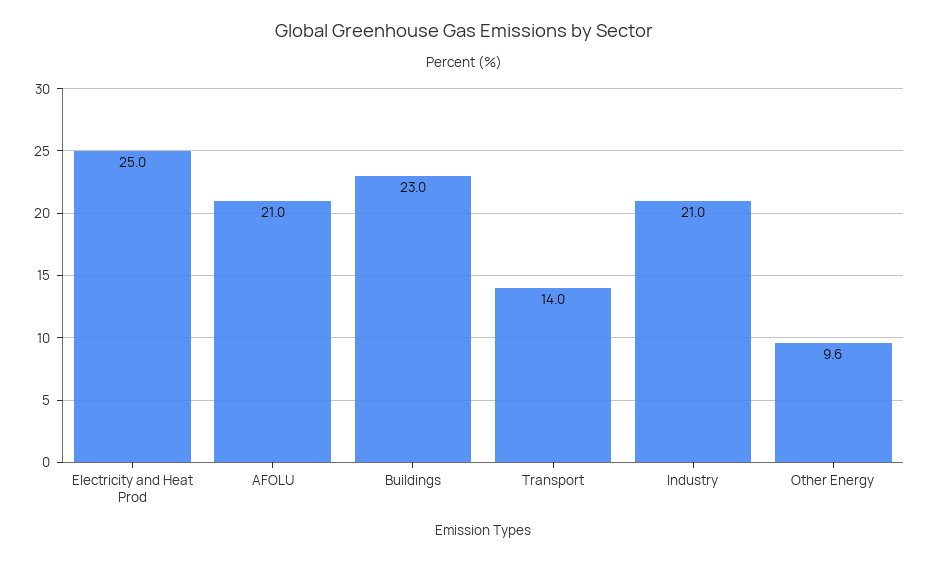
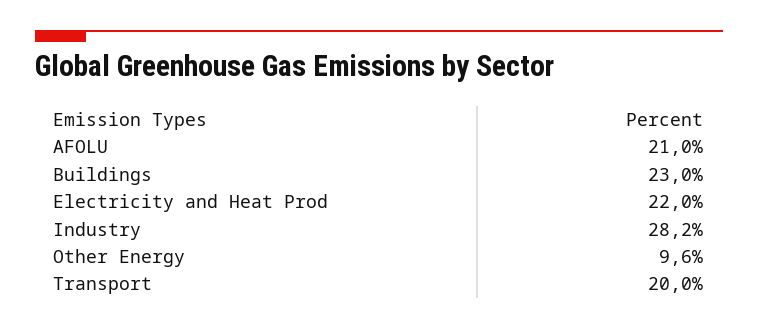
  {
-   "Electricity and Heat Prod": 25,
+   "Electricity and Heat Prod": 22,
    "AFOLU": 21,
    "Buildings": 23,
-   "Transport": 14,
+   "Transport": 20,
-   "Industry": 21,
+   "Industry": 28.2,
    "Other Energy": 9.6
  }

